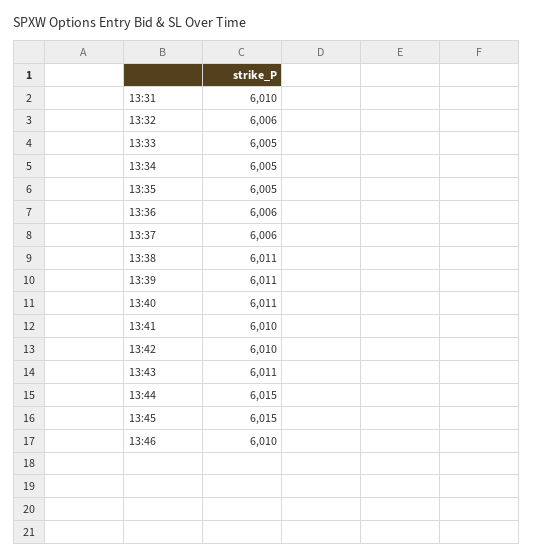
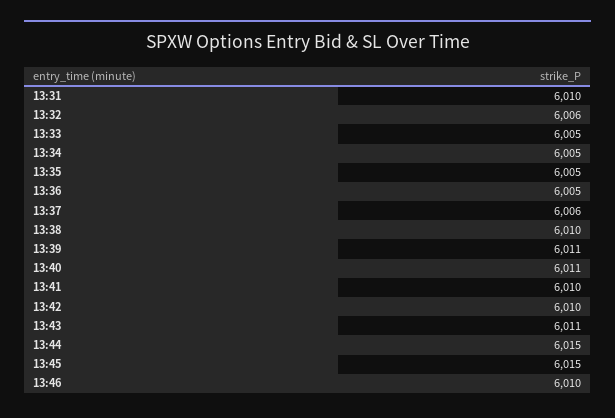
  {
    "13:31": 6010,
    "13:32": 6006,
    "13:33": 6005,
    "13:34": 6005,
    "13:35": 6005,
-   "13:36": 6006,
+   "13:36": 6005,
    "13:37": 6006,
-   "13:38": 6011,
+   "13:38": 6010,
    "13:39": 6011,
    "13:40": 6011,
    "13:41": 6010,
    "13:42": 6010,
    "13:43": 6011,
    "13:44": 6015,
    "13:45": 6015,
    "13:46": 6010
  }

